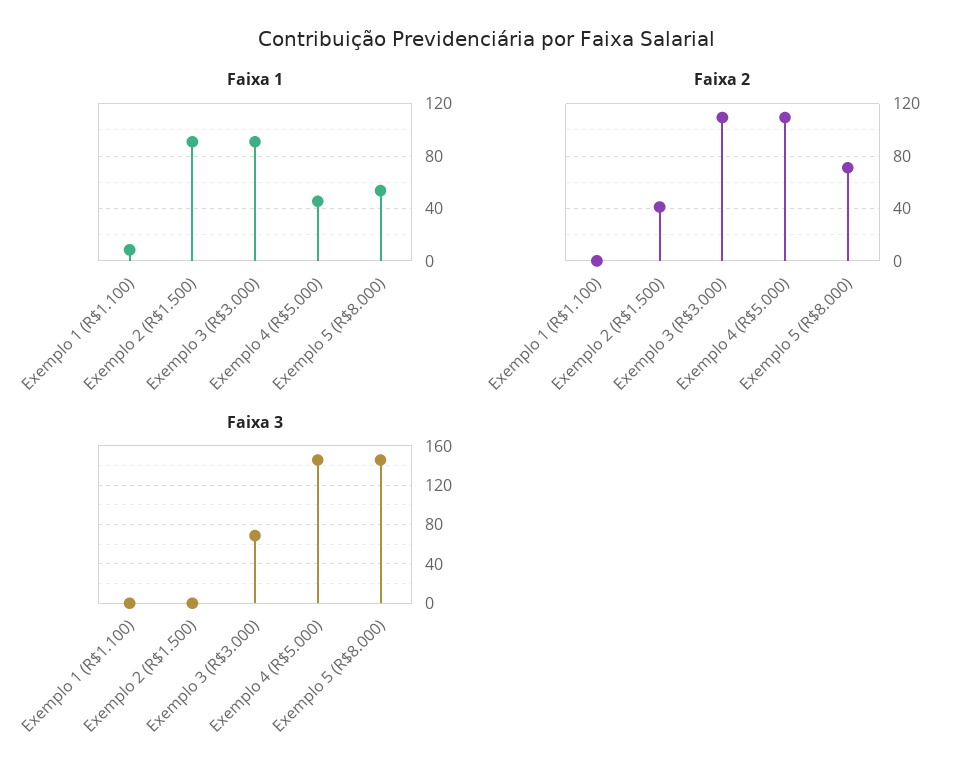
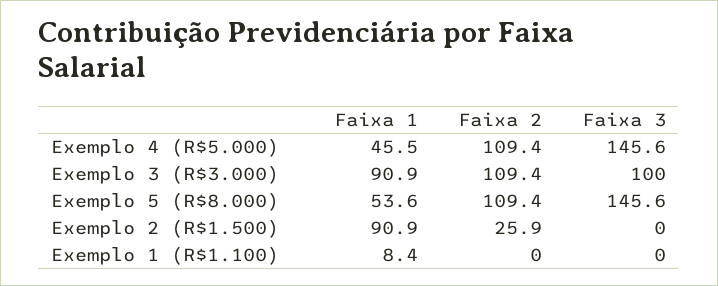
  {
    "Faixa 1": {
      "Exemplo 1 (R$1.100)": 8.4,
      "Exemplo 2 (R$1.500)": 90.9,
      "Exemplo 3 (R$3.000)": 90.9,
      "Exemplo 4 (R$5.000)": 45.5,
      "Exemplo 5 (R$8.000)": 53.6
    },
    "Faixa 2": {
      "Exemplo 1 (R$1.100)": 0,
-     "Exemplo 2 (R$1.500)": 40,
+     "Exemplo 2 (R$1.500)": 25.9,
      "Exemplo 3 (R$3.000)": 109.4,
      "Exemplo 4 (R$5.000)": 109.4,
-     "Exemplo 5 (R$8.000)": 70
+     "Exemplo 5 (R$8.000)": 109.4
    },
    "Faixa 3": {
      "Exemplo 1 (R$1.100)": 0,
      "Exemplo 2 (R$1.500)": 0,
-     "Exemplo 3 (R$3.000)": 70,
+     "Exemplo 3 (R$3.000)": 100,
      "Exemplo 4 (R$5.000)": 145.6,
      "Exemplo 5 (R$8.000)": 145.6
    }
  }

